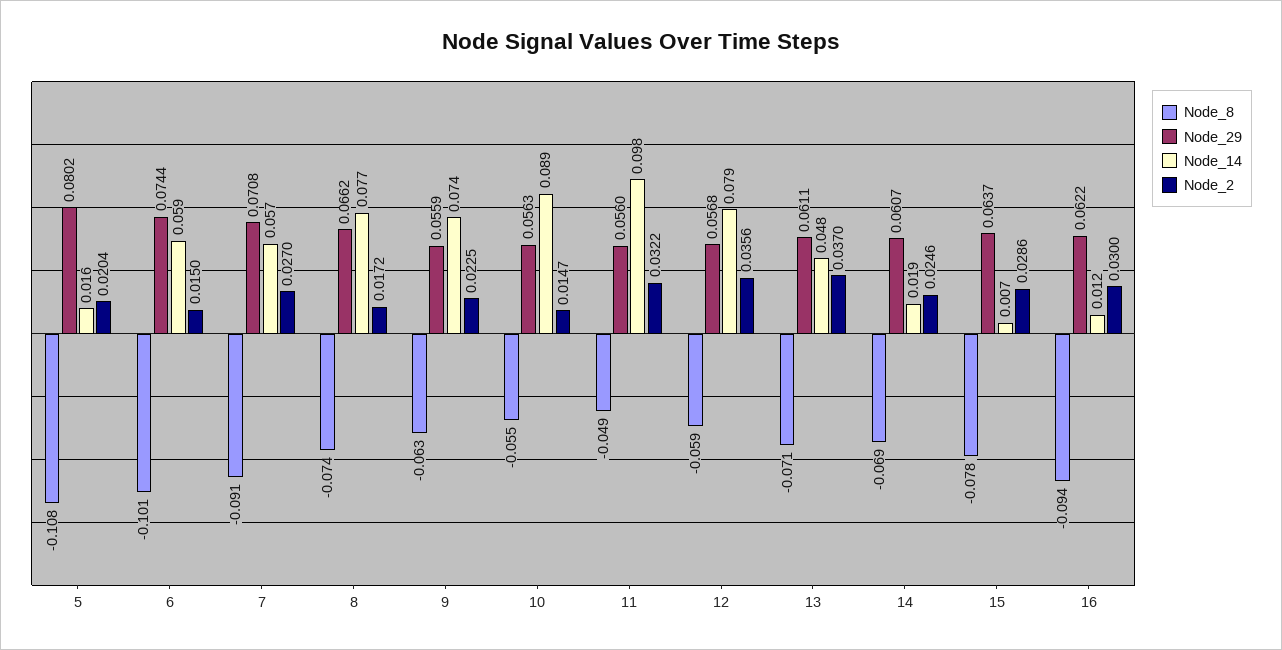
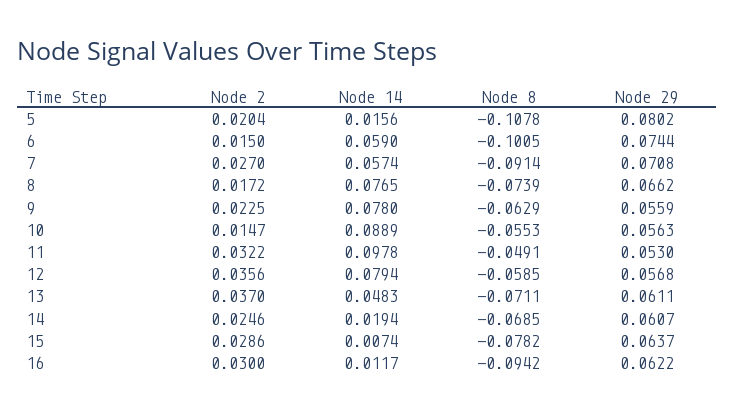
  {
    "Node_8": {
      "5": -0.1078,
      "6": -0.1005,
      "7": -0.0914,
      "8": -0.0739,
      "9": -0.0629,
      "10": -0.0553,
      "11": -0.0491,
      "12": -0.0585,
      "13": -0.0711,
      "14": -0.0685,
      "15": -0.0782,
      "16": -0.0942
    },
    "Node_29": {
      "5": 0.0802,
      "6": 0.0744,
      "7": 0.0708,
      "8": 0.0662,
      "9": 0.0559,
      "10": 0.0563,
-     "11": 0.056,
+     "11": 0.053,
      "12": 0.0568,
      "13": 0.0611,
      "14": 0.0607,
      "15": 0.0637,
      "16": 0.0622
    },
    "Node_14": {
      "5": 0.0156,
      "6": 0.059,
      "7": 0.0574,
      "8": 0.0765,
-     "9": 0.074,
+     "9": 0.078,
      "10": 0.0889,
      "11": 0.0978,
      "12": 0.0794,
      "13": 0.0483,
      "14": 0.0194,
      "15": 0.0074,
      "16": 0.0117
    },
    "Node_2": {
      "5": 0.0204,
      "6": 0.015,
      "7": 0.027,
      "8": 0.0172,
      "9": 0.0225,
      "10": 0.0147,
      "11": 0.0322,
      "12": 0.0356,
      "13": 0.037,
      "14": 0.0246,
      "15": 0.0286,
      "16": 0.03
    }
  }

